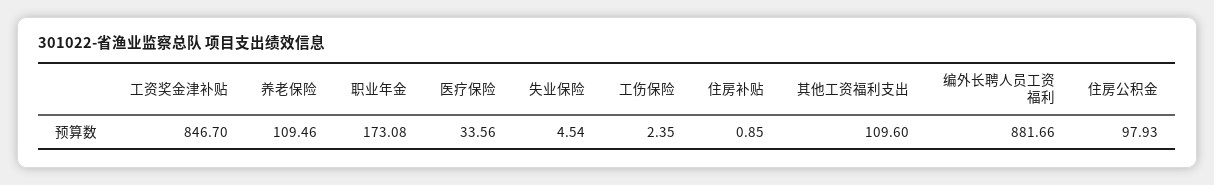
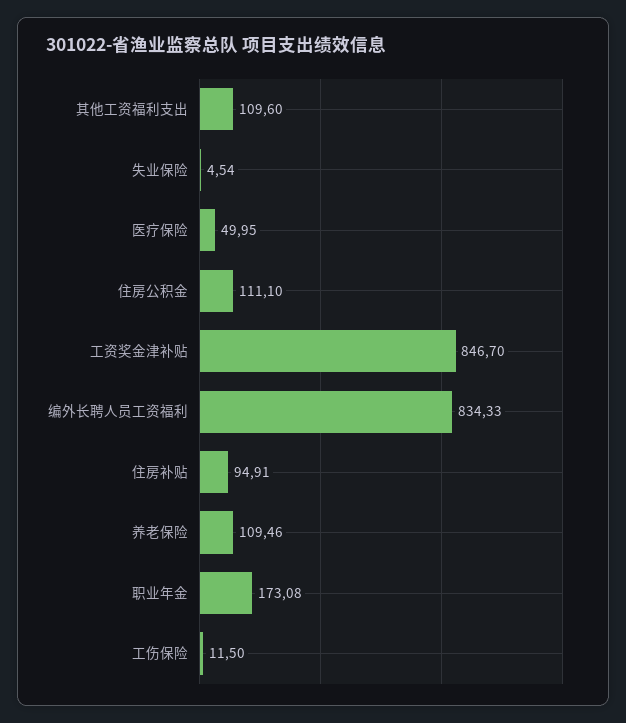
  {
    "工资奖金津补贴": 846.7,
    "养老保险": 109.46,
    "职业年金": 173.08,
-   "医疗保险": 33.56,
+   "医疗保险": 49.95,
    "失业保险": 4.54,
-   "工伤保险": 2.35,
+   "工伤保险": 11.5,
-   "住房补贴": 0.85,
+   "住房补贴": 94.91,
    "其他工资福利支出": 109.6,
-   "编外长聘人员工资福利": 881.66,
+   "编外长聘人员工资福利": 834.33,
-   "住房公积金": 97.93
+   "住房公积金": 111.1
  }

